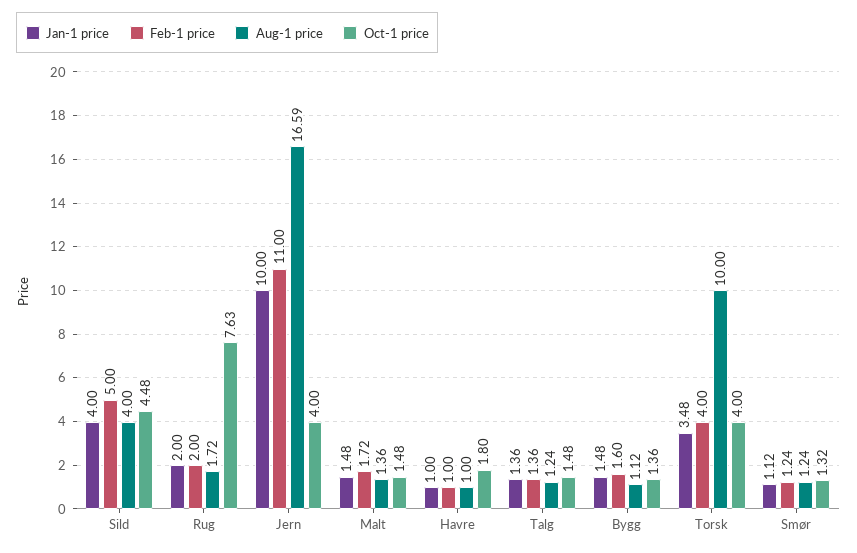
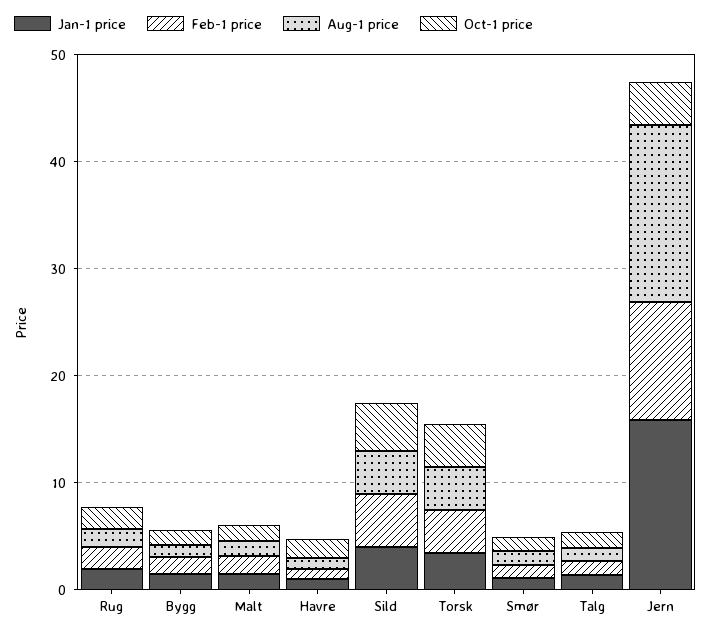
  {
    "Jan-1 price": {
      "Sild": 4,
      "Rug": 2,
-     "Jern": 10,
+     "Jern": 16,
      "Malt": 1.48,
      "Havre": 1,
      "Talg": 1.36,
      "Bygg": 1.48,
      "Torsk": 3.48,
      "Smør": 1.12
    },
    "Feb-1 price": {
      "Sild": 5,
      "Rug": 2,
      "Jern": 11,
      "Malt": 1.72,
      "Havre": 1,
      "Talg": 1.36,
      "Bygg": 1.6,
      "Torsk": 4,
      "Smør": 1.24
    },
    "Aug-1 price": {
      "Sild": 4,
      "Rug": 1.72,
      "Jern": 16.59,
      "Malt": 1.36,
      "Havre": 1,
      "Talg": 1.24,
      "Bygg": 1.12,
-     "Torsk": 10,
+     "Torsk": 4,
      "Smør": 1.24
    },
    "Oct-1 price": {
      "Sild": 4.48,
-     "Rug": 7.63,
+     "Rug": 2,
      "Jern": 4,
      "Malt": 1.48,
      "Havre": 1.8,
      "Talg": 1.48,
      "Bygg": 1.36,
      "Torsk": 4,
      "Smør": 1.32
    }
  }

